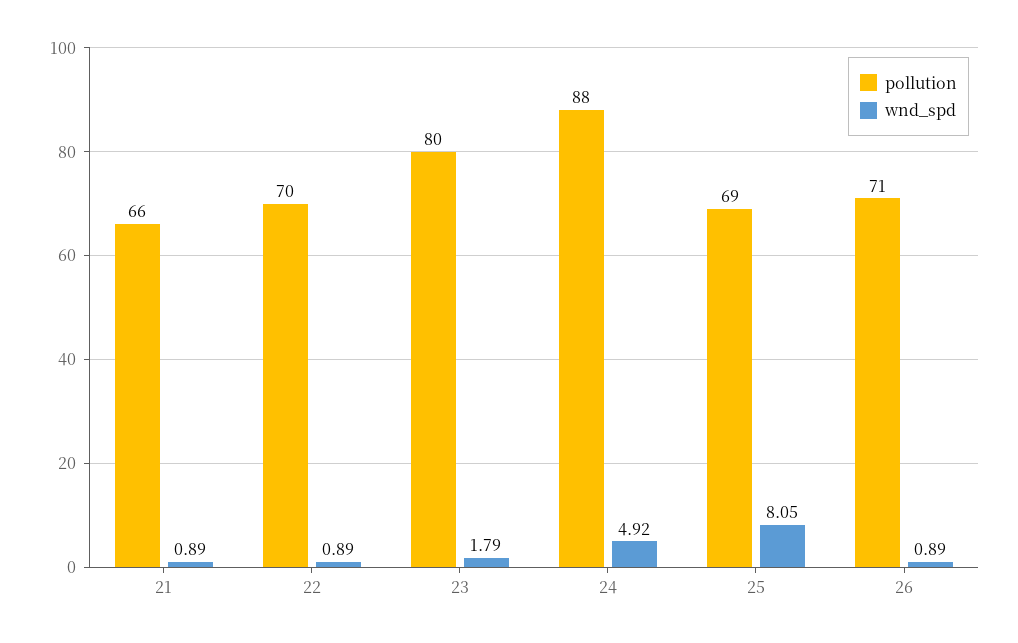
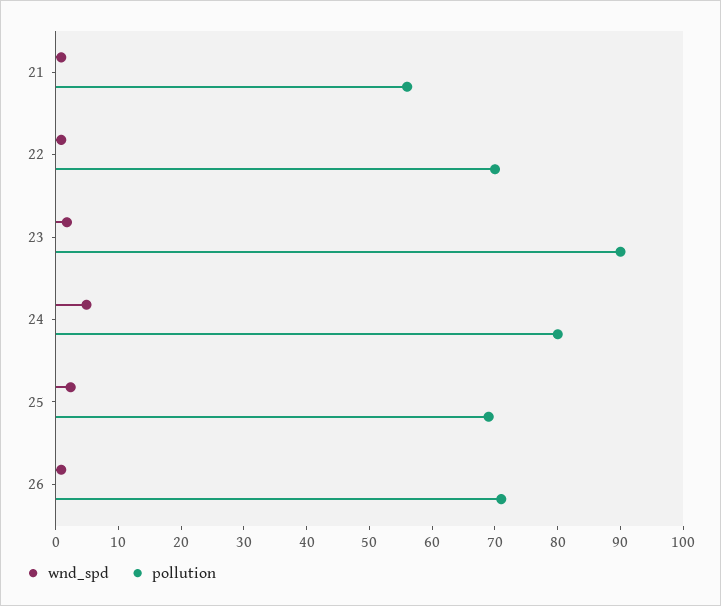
  {
    "pollution": {
-     "21": 66,
+     "21": 56,
      "22": 70,
-     "23": 80,
+     "23": 90,
-     "24": 88,
+     "24": 80,
      "25": 69,
      "26": 71
    },
    "wnd_spd": {
      "21": 0.89,
      "22": 0.89,
      "23": 1.79,
      "24": 4.92,
-     "25": 8.05,
+     "25": 2,
      "26": 0.89
    }
  }

